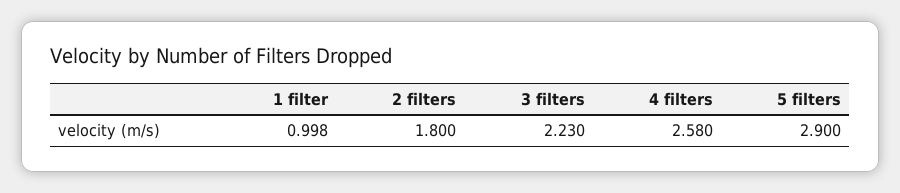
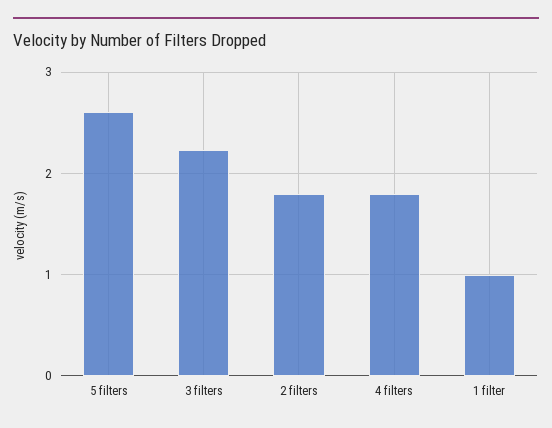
  {
    "1 filter": 0.998,
    "2 filters": 1.8,
    "3 filters": 2.23,
-   "4 filters": 2.58,
+   "4 filters": 1.8,
-   "5 filters": 2.9
+   "5 filters": 2.6
  }

